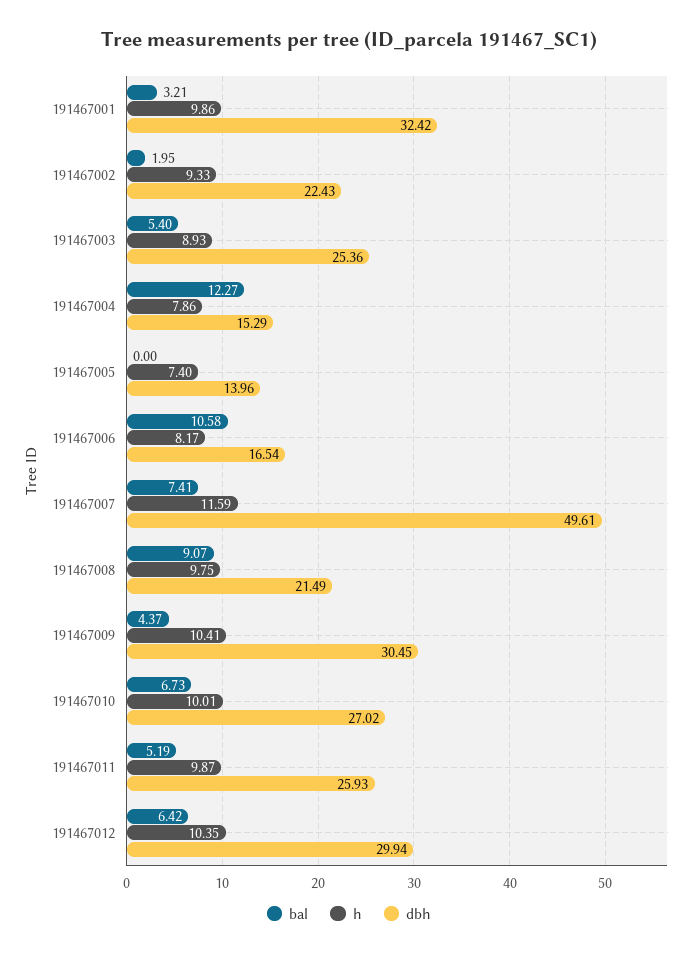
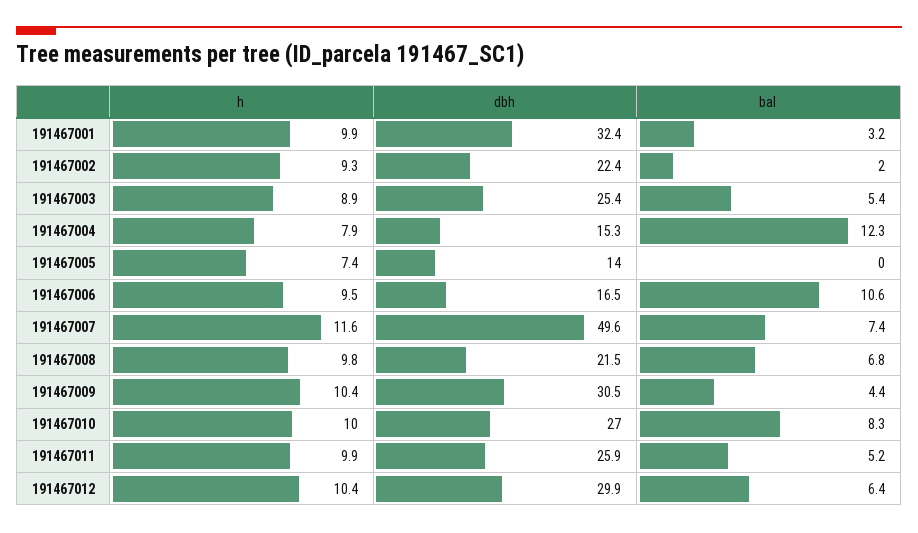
  {
    "bal": {
      "191467001": 3.21,
      "191467002": 1.95,
      "191467003": 5.4,
      "191467004": 12.27,
      "191467005": 0,
      "191467006": 10.58,
      "191467007": 7.41,
-     "191467008": 9.07,
+     "191467008": 6.8,
      "191467009": 4.37,
-     "191467010": 6.73,
+     "191467010": 8.3,
      "191467011": 5.19,
      "191467012": 6.42
    },
    "h": {
      "191467001": 9.86,
      "191467002": 9.33,
      "191467003": 8.93,
      "191467004": 7.86,
      "191467005": 7.4,
-     "191467006": 8.17,
+     "191467006": 9.5,
      "191467007": 11.59,
      "191467008": 9.75,
      "191467009": 10.41,
      "191467010": 10.01,
      "191467011": 9.87,
      "191467012": 10.35
    },
    "dbh": {
      "191467001": 32.42,
      "191467002": 22.43,
      "191467003": 25.36,
      "191467004": 15.29,
      "191467005": 13.96,
      "191467006": 16.54,
      "191467007": 49.61,
      "191467008": 21.49,
      "191467009": 30.45,
      "191467010": 27.02,
      "191467011": 25.93,
      "191467012": 29.94
    }
  }

